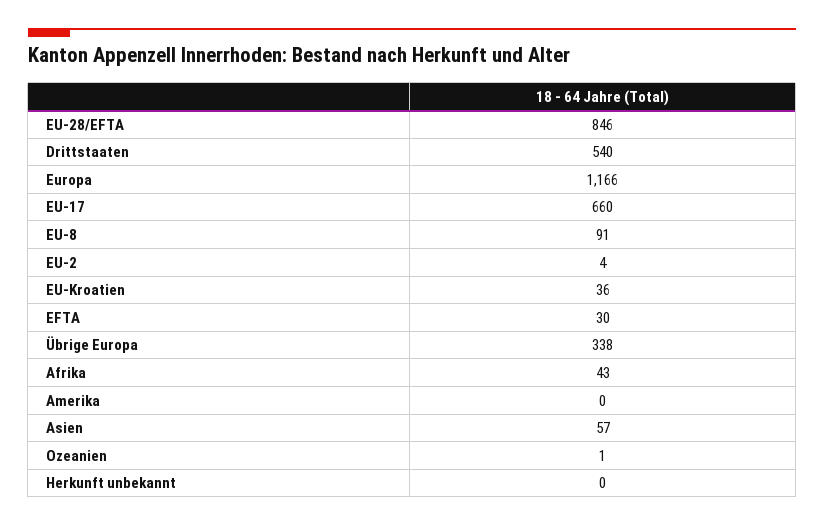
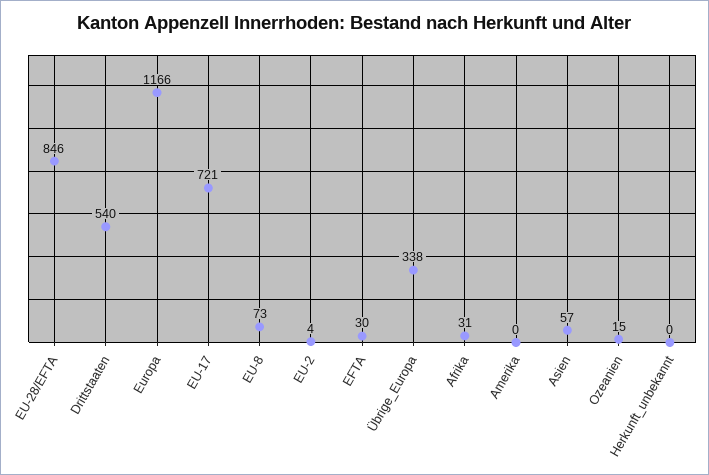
  {
    "EU-28/EFTA": 846,
    "Drittstaaten": 540,
    "Europa": 1166,
-   "EU-17": 660,
+   "EU-17": 721,
-   "EU-8": 91,
+   "EU-8": 73,
    "EU-2": 4,
-   "EU-Kroatien": 36,
    "EFTA": 30,
    "Übrige Europa": 338,
-   "Afrika": 43,
+   "Afrika": 31,
    "Amerika": 0,
    "Asien": 57,
-   "Ozeanien": 1,
+   "Ozeanien": 15,
    "Herkunft unbekannt": 0
  }

